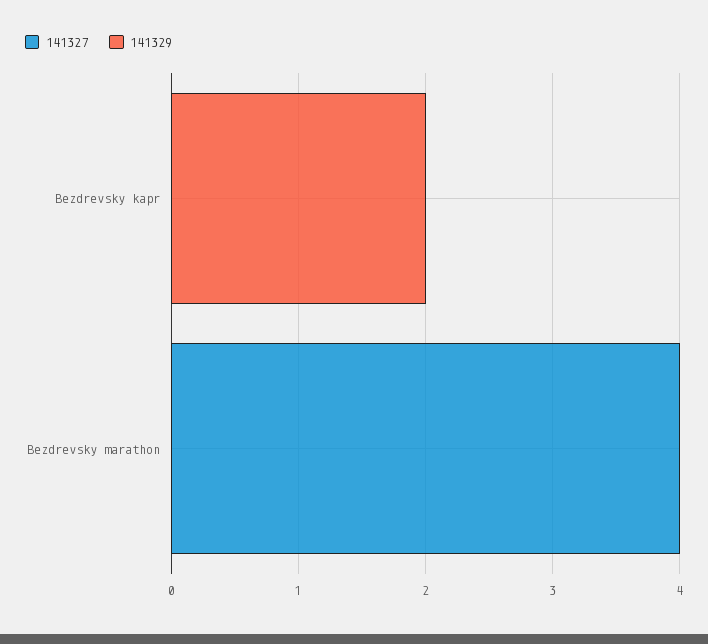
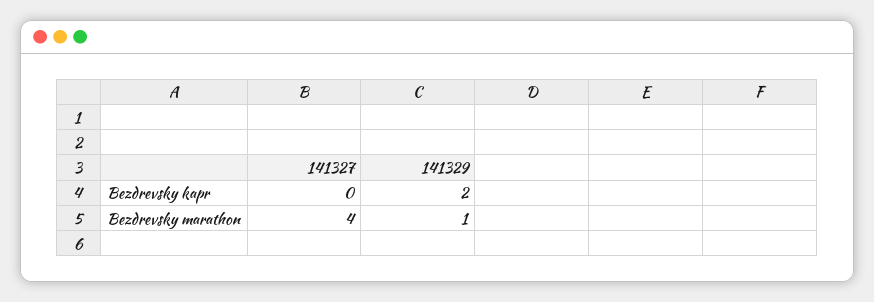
  {
    "141327": {
      "Bezdrevsky kapr": 0,
      "Bezdrevsky marathon": 4
    },
    "141329": {
      "Bezdrevsky kapr": 2,
-     "Bezdrevsky marathon": 0
+     "Bezdrevsky marathon": 1
    }
  }

